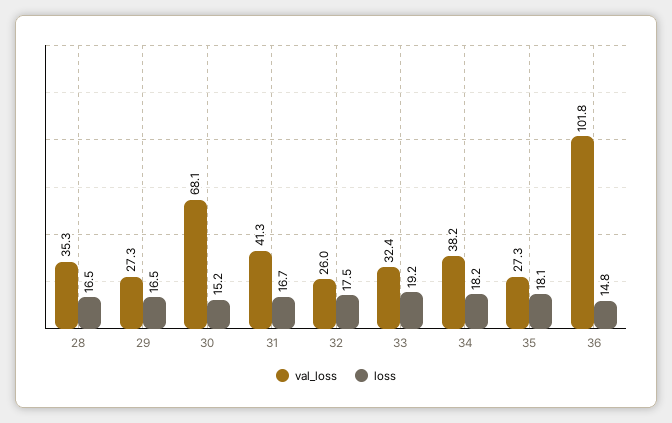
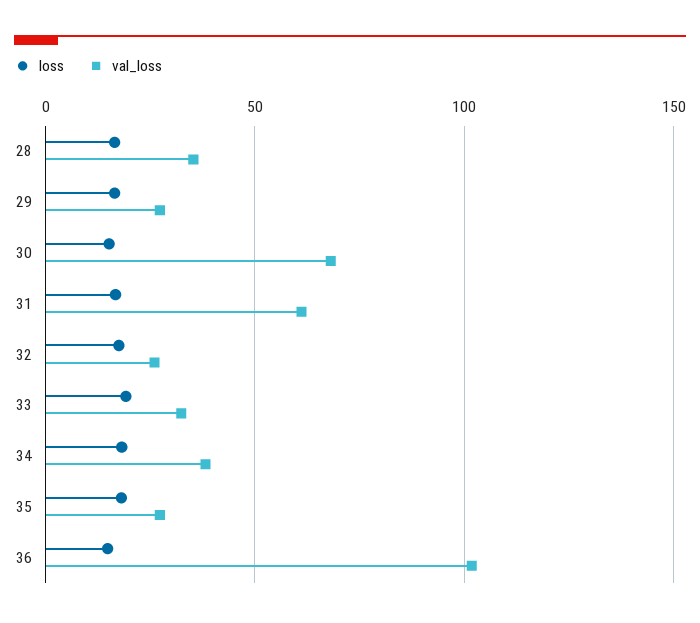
  {
    "val_loss": {
      "28": 35.3,
      "29": 27.3,
      "30": 68.1,
-     "31": 41.3,
+     "31": 60,
      "32": 26,
      "33": 32.4,
      "34": 38.2,
      "35": 27.3,
      "36": 101.8
    },
    "loss": {
      "28": 16.5,
      "29": 16.5,
      "30": 15.2,
      "31": 16.7,
      "32": 17.5,
      "33": 19.2,
      "34": 18.2,
      "35": 18.1,
      "36": 14.8
    }
  }

